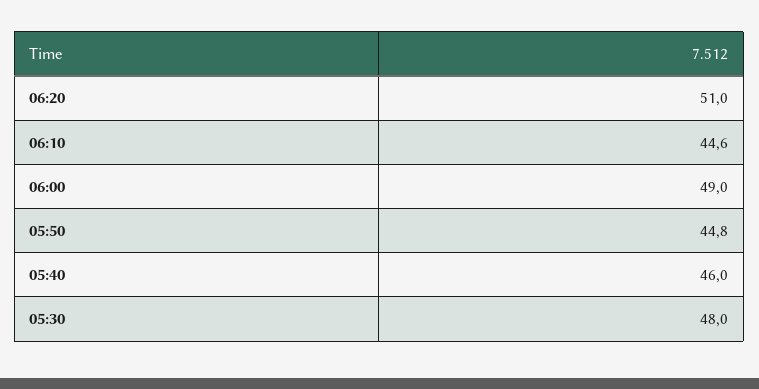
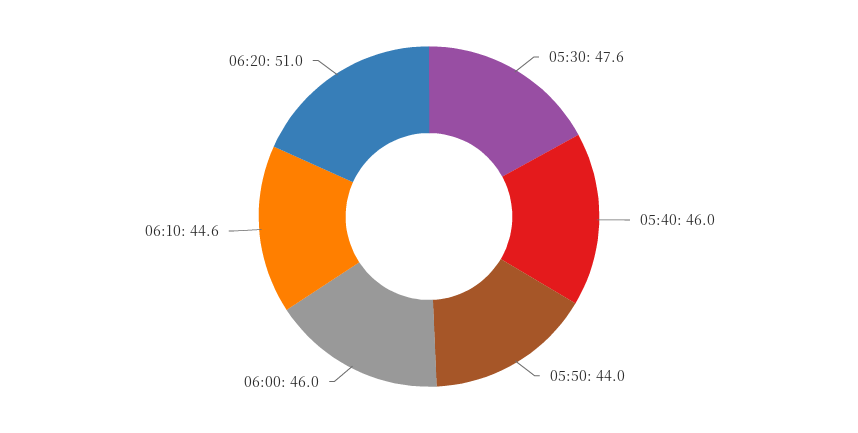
  {
    "06:20": 51,
    "06:10": 44.6,
-   "06:00": 49,
+   "06:00": 46,
-   "05:50": 44.8,
+   "05:50": 44,
    "05:40": 46,
-   "05:30": 48
+   "05:30": 47.6
  }

